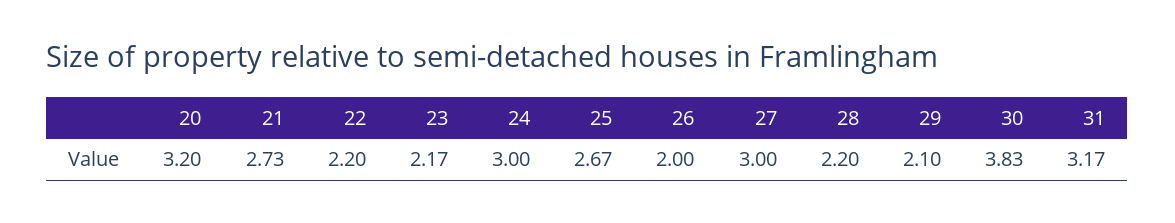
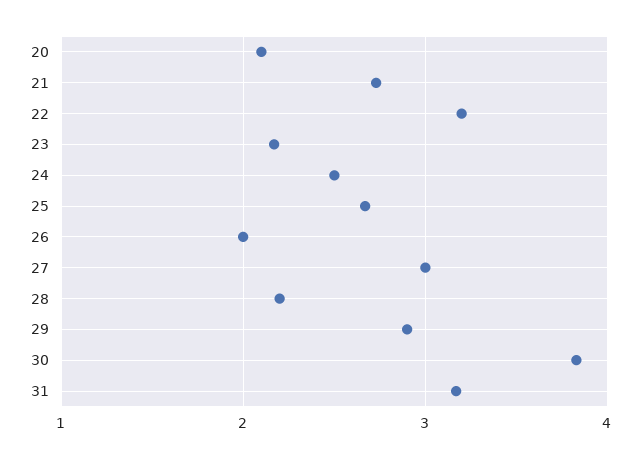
  {
-   "20": 3.2,
+   "20": 2.1,
    "21": 2.73,
-   "22": 2.2,
+   "22": 3.2,
    "23": 2.17,
-   "24": 3,
+   "24": 2.5,
    "25": 2.67,
    "26": 2,
    "27": 3,
    "28": 2.2,
-   "29": 2.1,
+   "29": 2.9,
    "30": 3.83,
    "31": 3.17
  }

